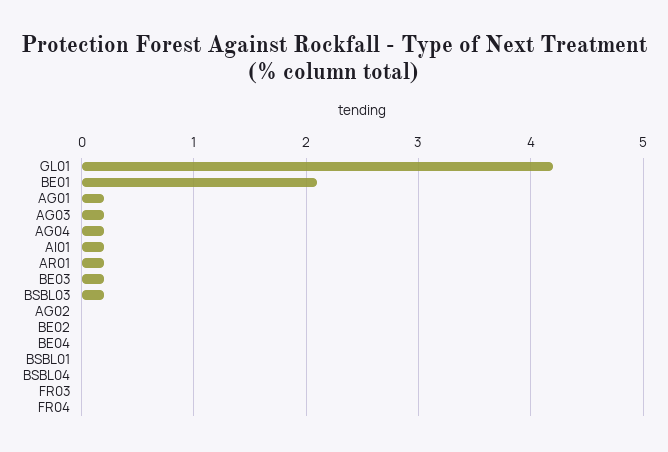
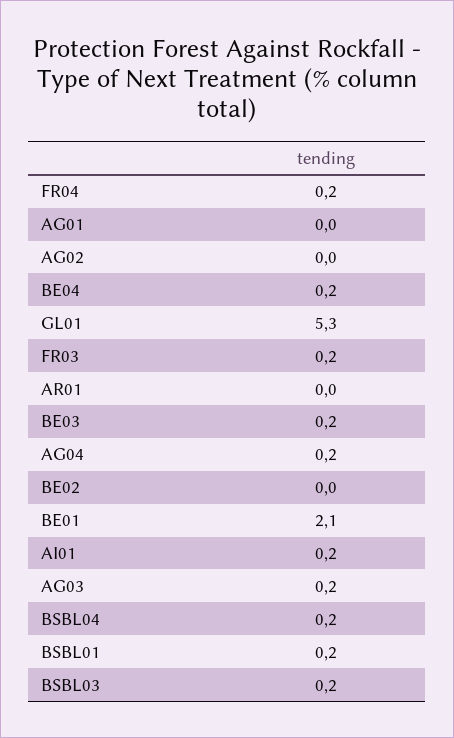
  {
-   "GL01": 4.2,
+   "GL01": 5.3,
    "BE01": 2.1,
-   "AG01": 0.2,
+   "AG01": 0,
    "AG03": 0.2,
    "AG04": 0.2,
    "AI01": 0.2,
-   "AR01": 0.2,
+   "AR01": 0,
    "BE03": 0.2,
    "BSBL03": 0.2,
    "AG02": 0,
    "BE02": 0,
-   "BE04": 0,
+   "BE04": 0.2,
-   "BSBL01": 0,
+   "BSBL01": 0.2,
-   "BSBL04": 0,
+   "BSBL04": 0.2,
-   "FR03": 0,
+   "FR03": 0.2,
-   "FR04": 0
+   "FR04": 0.2
  }

